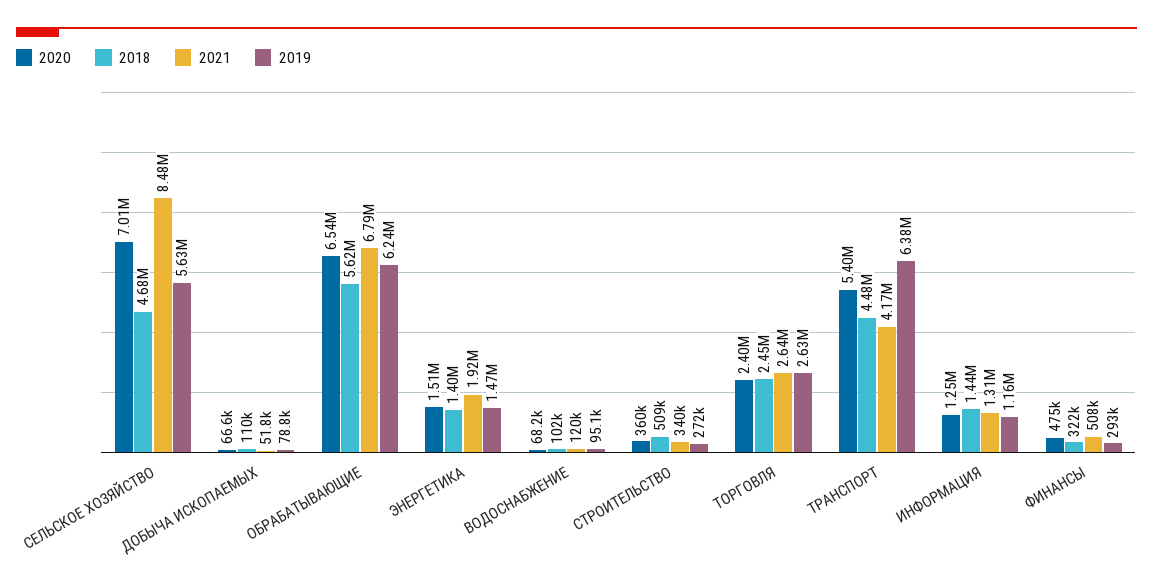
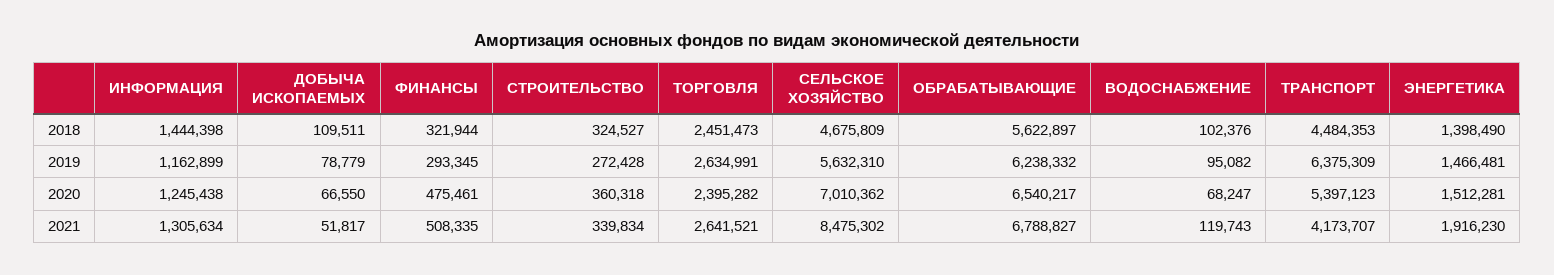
  {
    "2020": {
      "СЕЛЬСКОЕ ХОЗЯЙСТВО": 7010362,
      "ДОБЫЧА ИСКОПАЕМЫХ": 66550,
      "ОБРАБАТЫВАЮЩИЕ": 6540217,
      "ЭНЕРГЕТИКА": 1512281,
      "ВОДОСНАБЖЕНИЕ": 68247,
      "СТРОИТЕЛЬСТВО": 360318,
      "ТОРГОВЛЯ": 2395282,
      "ТРАНСПОРТ": 5397123,
      "ИНФОРМАЦИЯ": 1245438,
      "ФИНАНСЫ": 475461
    },
    "2018": {
      "СЕЛЬСКОЕ ХОЗЯЙСТВО": 4675809,
      "ДОБЫЧА ИСКОПАЕМЫХ": 109511,
      "ОБРАБАТЫВАЮЩИЕ": 5622897,
      "ЭНЕРГЕТИКА": 1398490,
      "ВОДОСНАБЖЕНИЕ": 102376,
-     "СТРОИТЕЛЬСТВО": 509000,
+     "СТРОИТЕЛЬСТВО": 324527,
      "ТОРГОВЛЯ": 2451473,
      "ТРАНСПОРТ": 4484353,
      "ИНФОРМАЦИЯ": 1444398,
      "ФИНАНСЫ": 321944
    },
    "2021": {
      "СЕЛЬСКОЕ ХОЗЯЙСТВО": 8475302,
      "ДОБЫЧА ИСКОПАЕМЫХ": 51817,
      "ОБРАБАТЫВАЮЩИЕ": 6788827,
      "ЭНЕРГЕТИКА": 1916230,
      "ВОДОСНАБЖЕНИЕ": 119743,
      "СТРОИТЕЛЬСТВО": 339834,
      "ТОРГОВЛЯ": 2641521,
      "ТРАНСПОРТ": 4173707,
      "ИНФОРМАЦИЯ": 1305634,
      "ФИНАНСЫ": 508335
    },
    "2019": {
      "СЕЛЬСКОЕ ХОЗЯЙСТВО": 5632310,
      "ДОБЫЧА ИСКОПАЕМЫХ": 78779,
      "ОБРАБАТЫВАЮЩИЕ": 6238332,
      "ЭНЕРГЕТИКА": 1466481,
      "ВОДОСНАБЖЕНИЕ": 95082,
      "СТРОИТЕЛЬСТВО": 272428,
      "ТОРГОВЛЯ": 2634991,
      "ТРАНСПОРТ": 6375309,
      "ИНФОРМАЦИЯ": 1162899,
      "ФИНАНСЫ": 293345
    }
  }

